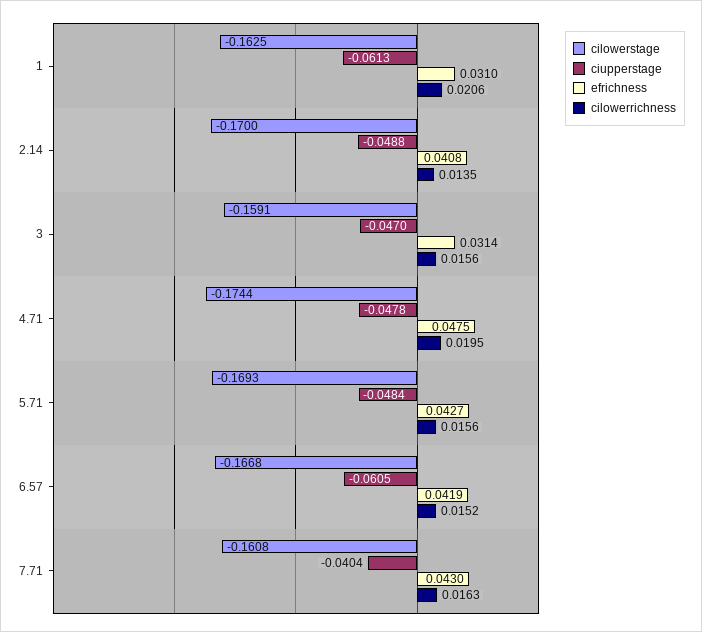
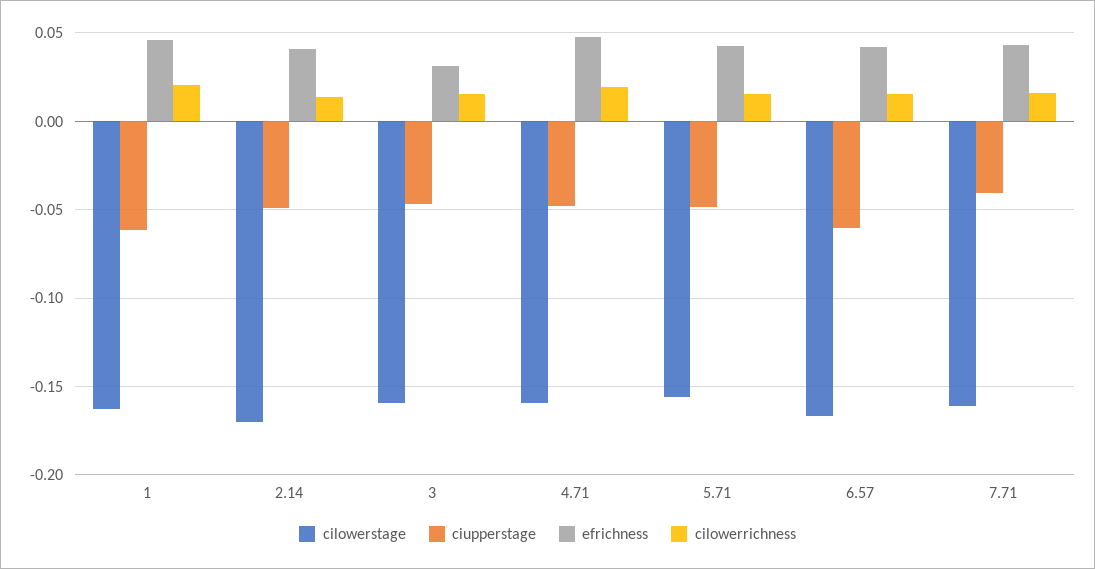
  {
    "cilowerstage": {
      "1": -0.1625,
      "2.14": -0.17,
      "3": -0.1591,
-     "4.71": -0.1744,
+     "4.71": -0.16,
-     "5.71": -0.1693,
+     "5.71": -0.155,
      "6.57": -0.1668,
      "7.71": -0.1608
    },
    "ciupperstage": {
      "1": -0.0613,
      "2.14": -0.0488,
      "3": -0.047,
      "4.71": -0.0478,
      "5.71": -0.0484,
      "6.57": -0.0605,
      "7.71": -0.0404
    },
    "efrichness": {
-     "1": 0.031,
+     "1": 0.045,
      "2.14": 0.0408,
      "3": 0.0314,
      "4.71": 0.0475,
      "5.71": 0.0427,
      "6.57": 0.0419,
      "7.71": 0.043
    },
    "cilowerrichness": {
      "1": 0.0206,
      "2.14": 0.0135,
      "3": 0.0156,
      "4.71": 0.0195,
      "5.71": 0.0156,
      "6.57": 0.0152,
      "7.71": 0.0163
    }
  }

